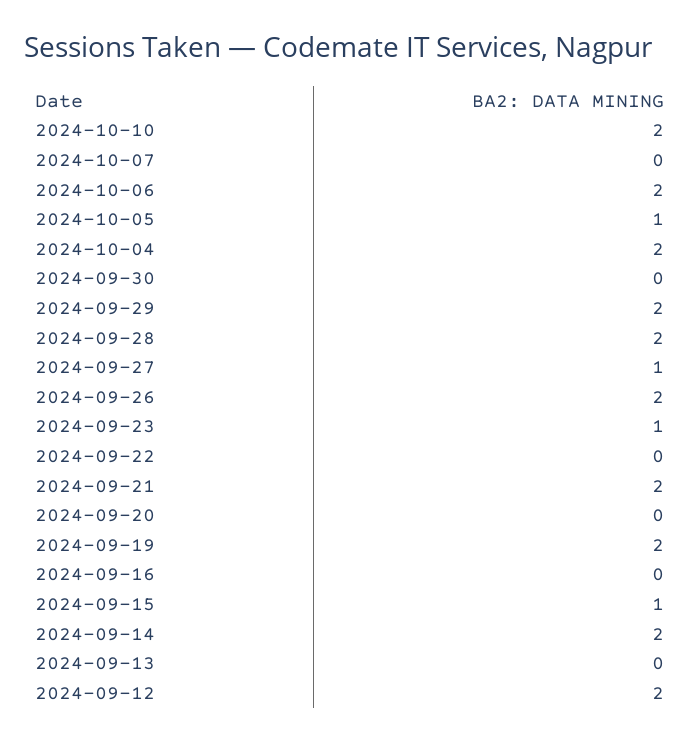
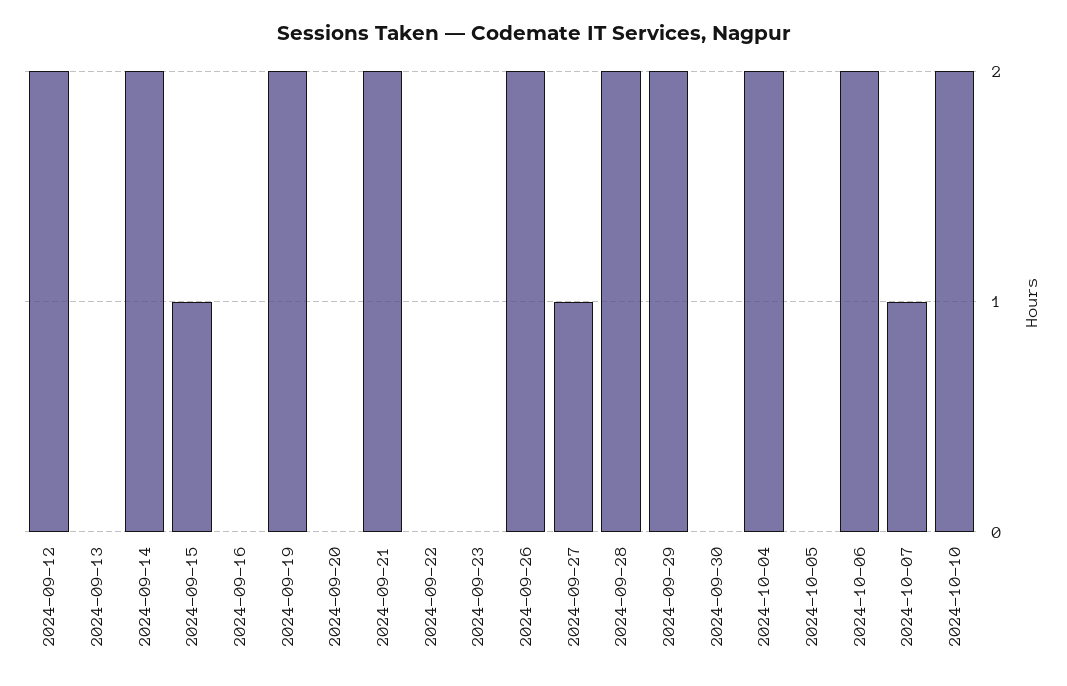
  {
    "2024-10-10": 2,
-   "2024-10-07": 0,
+   "2024-10-07": 1,
    "2024-10-06": 2,
-   "2024-10-05": 1,
+   "2024-10-05": 0,
    "2024-10-04": 2,
    "2024-09-30": 0,
    "2024-09-29": 2,
    "2024-09-28": 2,
    "2024-09-27": 1,
    "2024-09-26": 2,
-   "2024-09-23": 1,
+   "2024-09-23": 0,
    "2024-09-22": 0,
    "2024-09-21": 2,
    "2024-09-20": 0,
    "2024-09-19": 2,
    "2024-09-16": 0,
    "2024-09-15": 1,
    "2024-09-14": 2,
    "2024-09-13": 0,
    "2024-09-12": 2
  }

